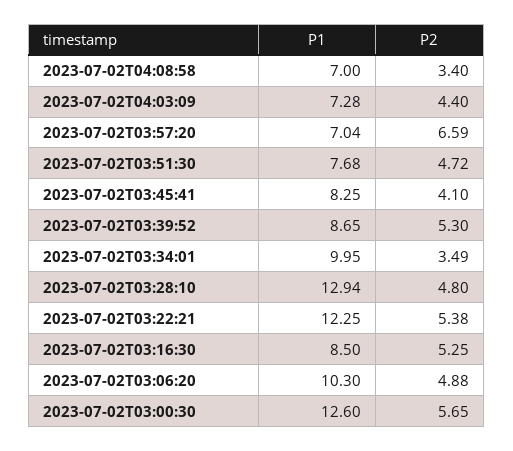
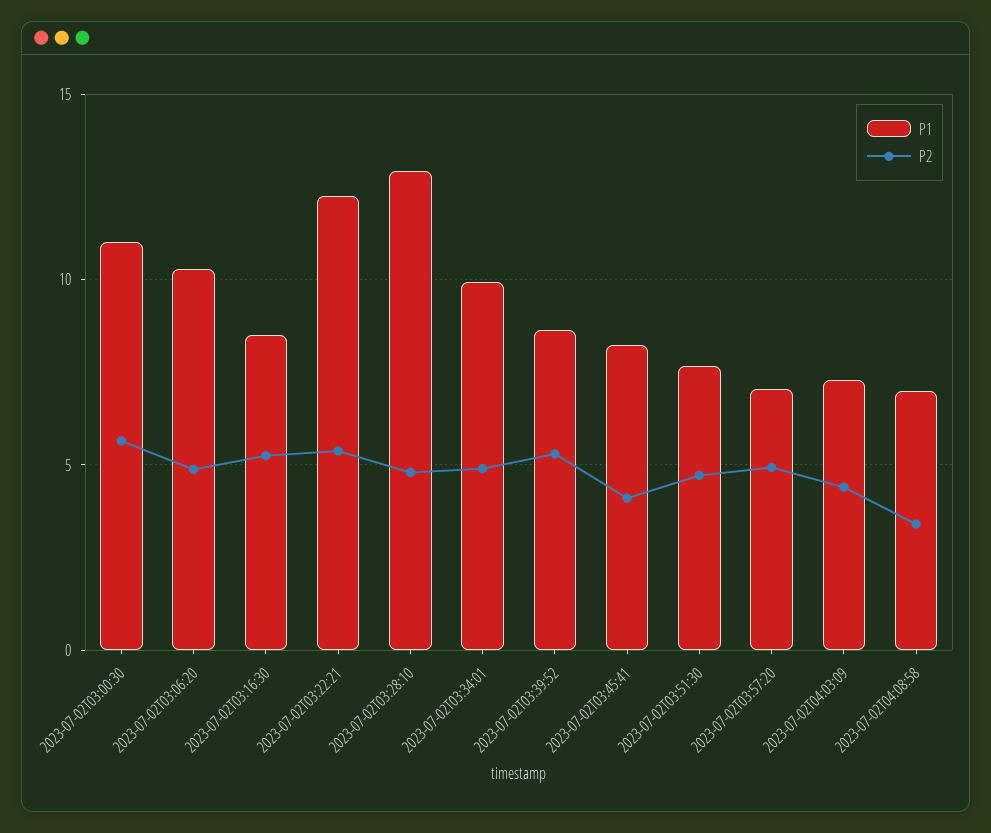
  {
    "P1": {
      "2023-07-02T04:08:58": 7,
      "2023-07-02T04:03:09": 7.28,
      "2023-07-02T03:57:20": 7.04,
      "2023-07-02T03:51:30": 7.68,
      "2023-07-02T03:45:41": 8.25,
      "2023-07-02T03:39:52": 8.65,
      "2023-07-02T03:34:01": 9.95,
      "2023-07-02T03:28:10": 12.94,
      "2023-07-02T03:22:21": 12.25,
      "2023-07-02T03:16:30": 8.5,
      "2023-07-02T03:06:20": 10.3,
-     "2023-07-02T03:00:30": 12.6
+     "2023-07-02T03:00:30": 11
    },
    "P2": {
      "2023-07-02T04:08:58": 3.4,
      "2023-07-02T04:03:09": 4.4,
-     "2023-07-02T03:57:20": 6.59,
+     "2023-07-02T03:57:20": 5,
      "2023-07-02T03:51:30": 4.72,
      "2023-07-02T03:45:41": 4.1,
      "2023-07-02T03:39:52": 5.3,
-     "2023-07-02T03:34:01": 3.49,
+     "2023-07-02T03:34:01": 5,
      "2023-07-02T03:28:10": 4.8,
      "2023-07-02T03:22:21": 5.38,
      "2023-07-02T03:16:30": 5.25,
      "2023-07-02T03:06:20": 4.88,
      "2023-07-02T03:00:30": 5.65
    }
  }

